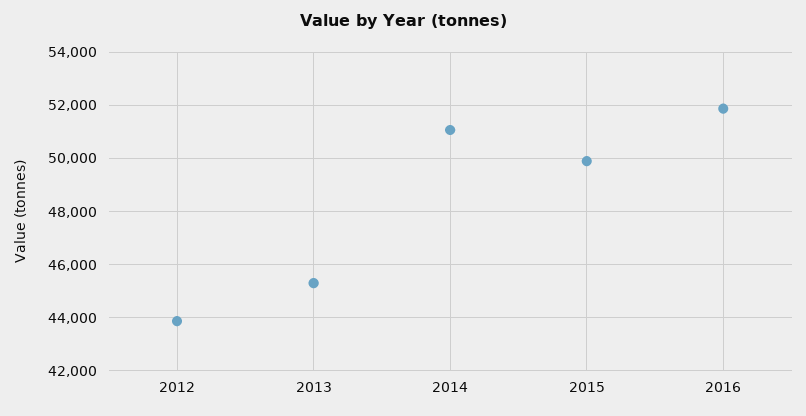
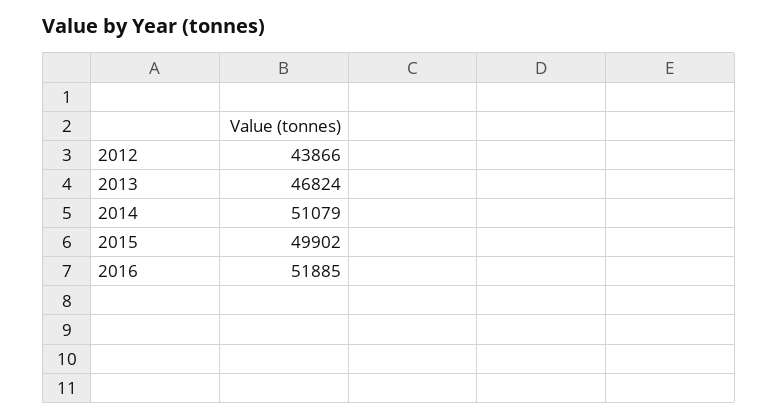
  {
    "2012": 43866,
-   "2013": 45250,
+   "2013": 46824,
    "2014": 51079,
    "2015": 49902,
    "2016": 51885
  }

